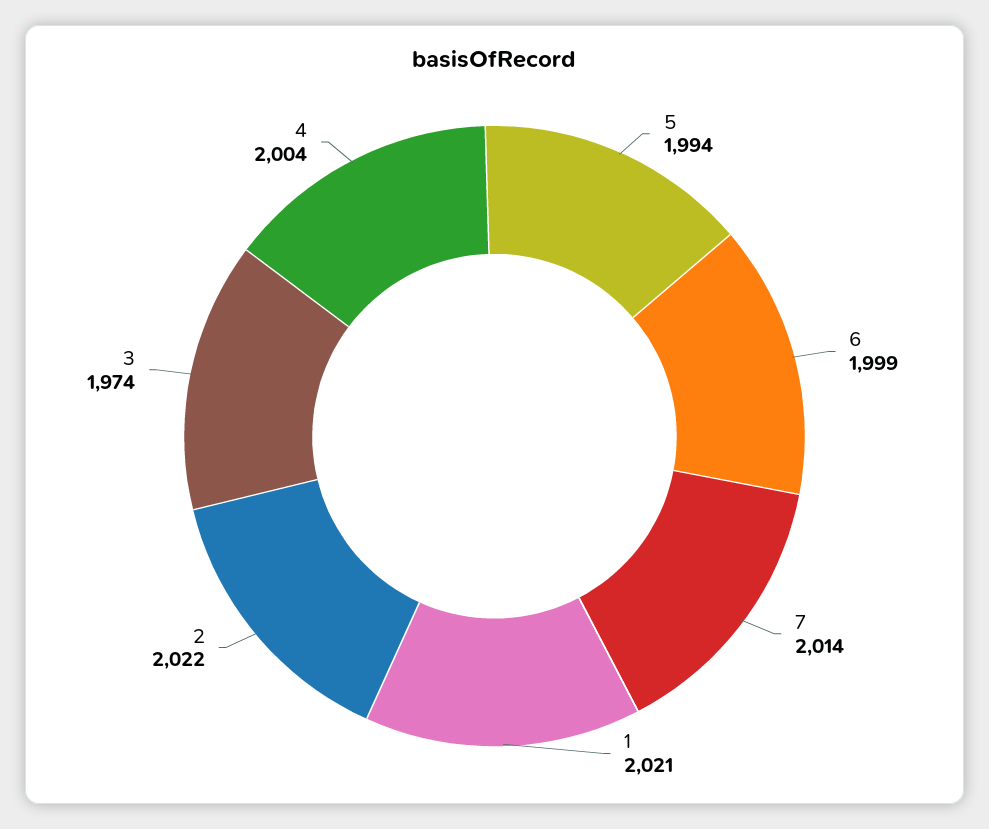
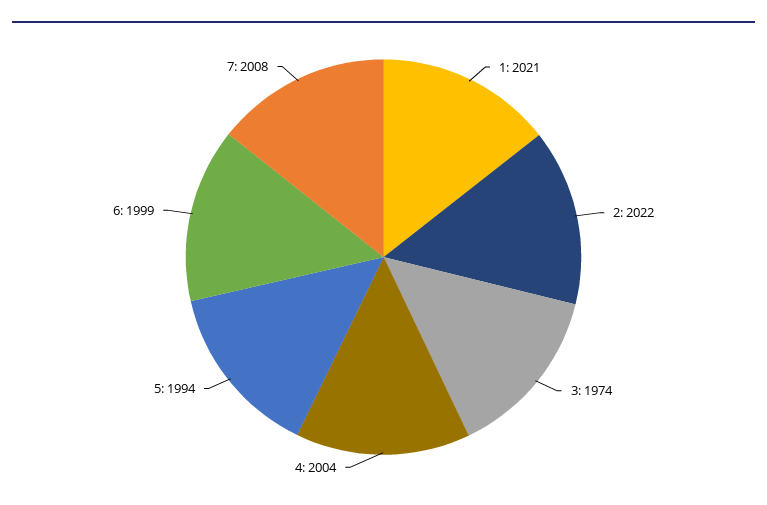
  {
    "5": 1994,
    "6": 1999,
-   "7": 2014,
+   "7": 2008,
    "1": 2021,
    "2": 2022,
    "3": 1974,
    "4": 2004
  }

